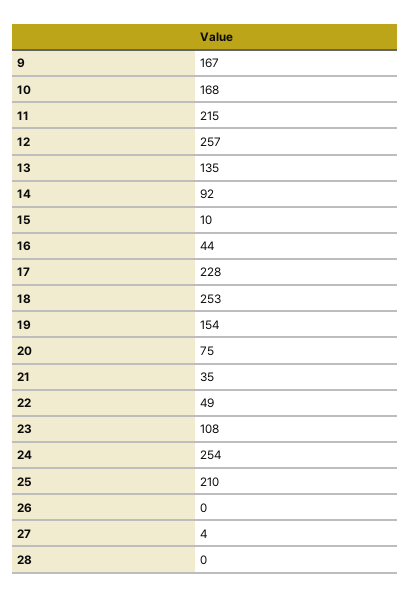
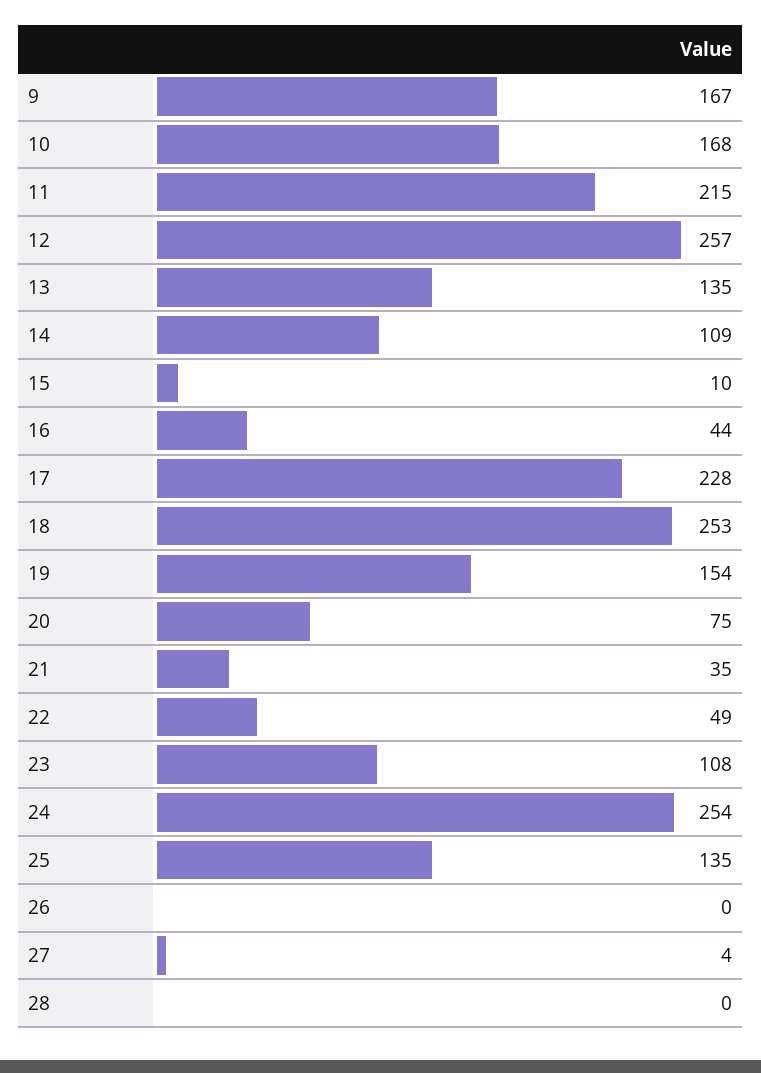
  {
    "9": 167,
    "10": 168,
    "11": 215,
    "12": 257,
    "13": 135,
-   "14": 92,
+   "14": 109,
    "15": 10,
    "16": 44,
    "17": 228,
    "18": 253,
    "19": 154,
    "20": 75,
    "21": 35,
    "22": 49,
    "23": 108,
    "24": 254,
-   "25": 210,
+   "25": 135,
    "26": 0,
    "27": 4,
    "28": 0
  }

